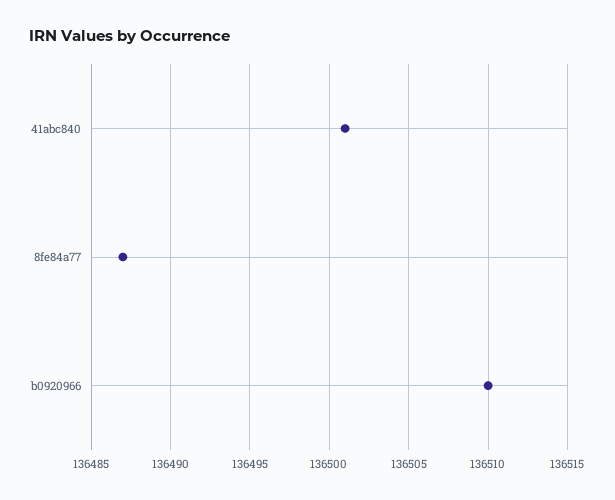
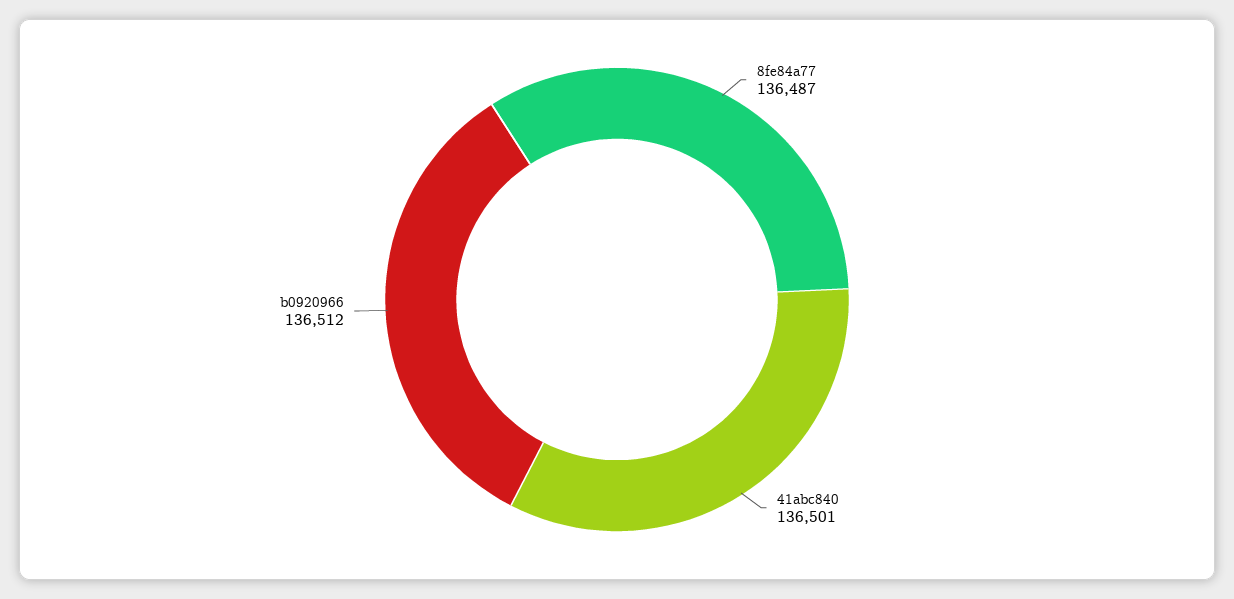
  {
    "41abc840": 136501,
    "8fe84a77": 136487,
-   "b0920966": 136510
+   "b0920966": 136512
  }

